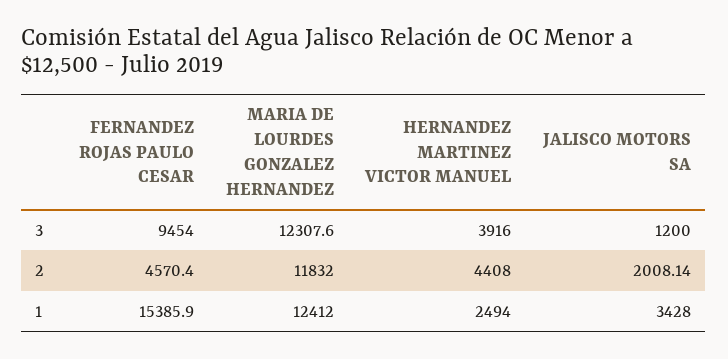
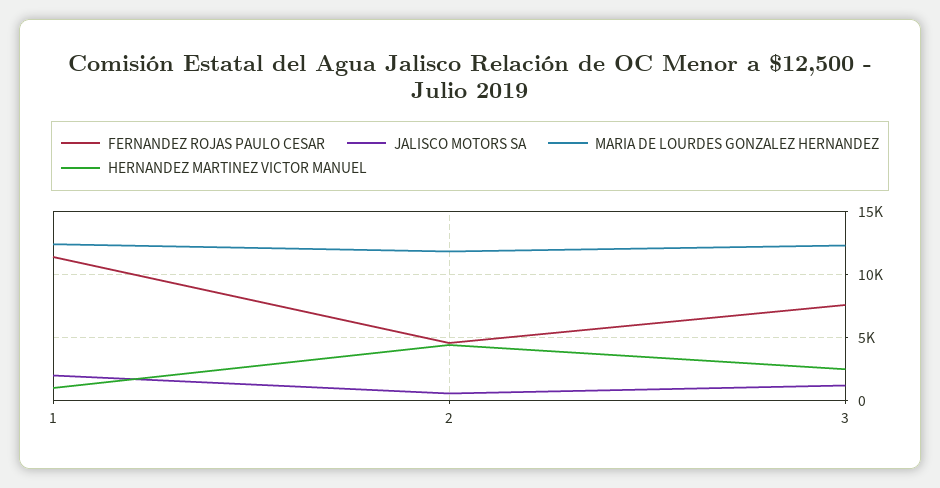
  {
    "FERNANDEZ ROJAS PAULO CESAR": {
-     "3": 9454,
+     "3": 7500,
      "2": 4570.4,
-     "1": 15385.9
+     "1": 11500
    },
    "MARIA DE LOURDES GONZALEZ HERNANDEZ": {
      "3": 12307.6,
      "2": 11832,
      "1": 12412
    },
    "HERNANDEZ MARTINEZ VICTOR MANUEL": {
-     "3": 3916,
+     "3": 2500,
      "2": 4408,
-     "1": 2494
+     "1": 1000
    },
    "JALISCO MOTORS SA": {
      "3": 1200,
-     "2": 2008.14,
+     "2": 500,
-     "1": 3428
+     "1": 2000
    }
  }

